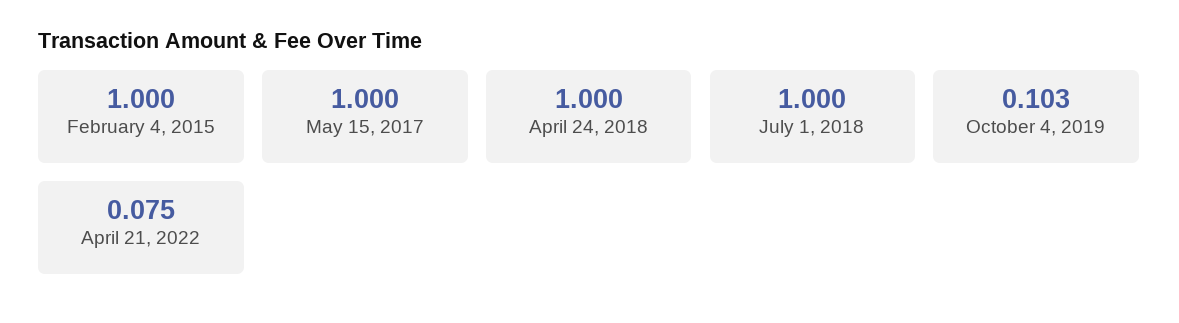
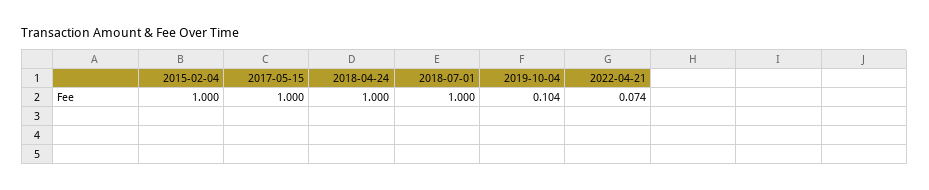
  {
    "February 4, 2015": 1,
    "May 15, 2017": 1,
    "April 24, 2018": 1,
    "July 1, 2018": 1,
-   "October 4, 2019": 0.103,
+   "October 4, 2019": 0.104,
-   "April 21, 2022": 0.075
+   "April 21, 2022": 0.074
  }

